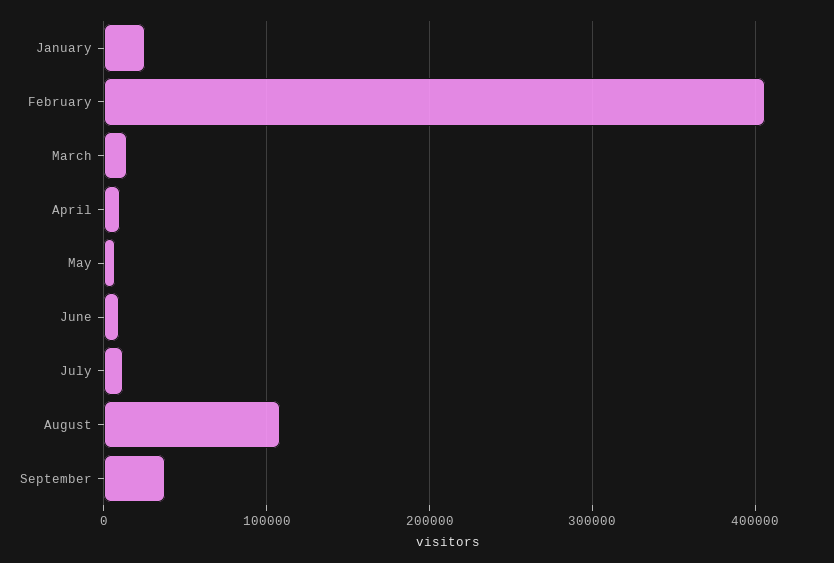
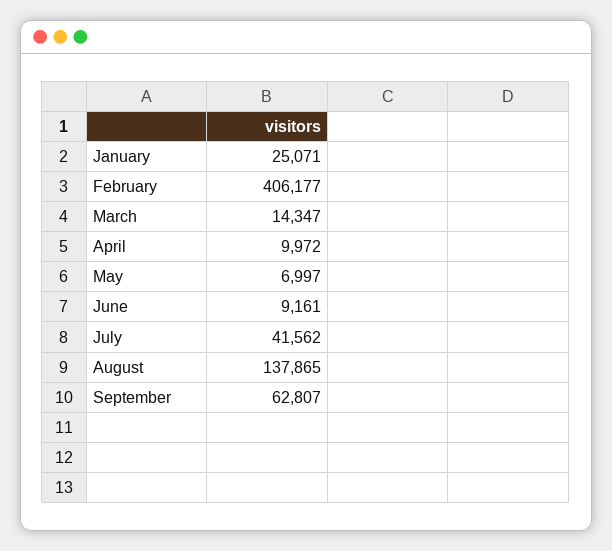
  {
    "January": 25071,
    "February": 406177,
    "March": 14347,
    "April": 9972,
    "May": 6997,
    "June": 9161,
-   "July": 10000,
+   "July": 41562,
-   "August": 110000,
+   "August": 137865,
-   "September": 40000
+   "September": 62807
  }

